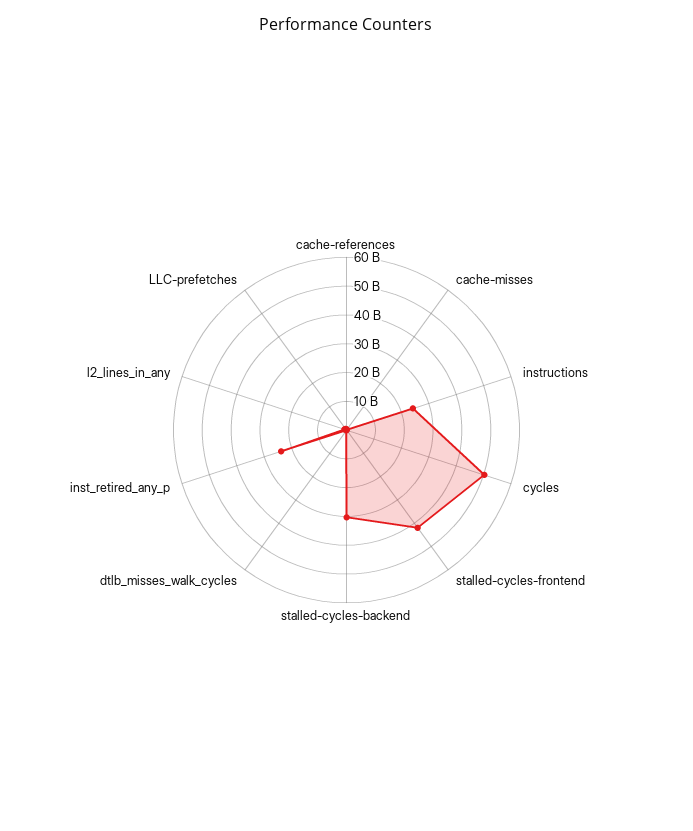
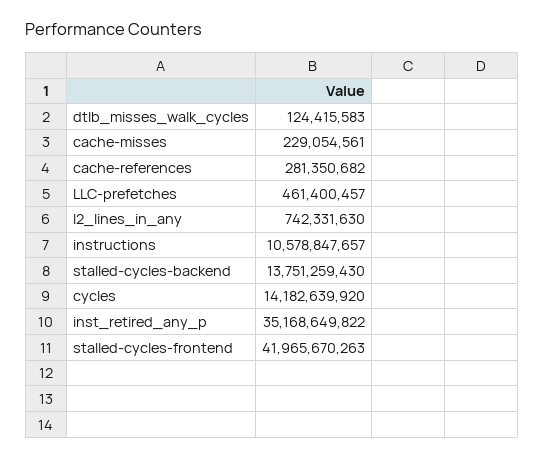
  {
    "cache-references": 281350682,
    "cache-misses": 229054561,
-   "instructions": 25000000000,
+   "instructions": 10578847657,
-   "cycles": 50000000000,
+   "cycles": 14182639920,
    "stalled-cycles-frontend": 41965670263,
-   "stalled-cycles-backend": 30000000000,
+   "stalled-cycles-backend": 13751259430,
    "dtlb_misses_walk_cycles": 124415583,
-   "inst_retired_any_p": 25000000000,
+   "inst_retired_any_p": 35168649822,
    "l2_lines_in_any": 742331630,
    "LLC-prefetches": 461400457
  }

